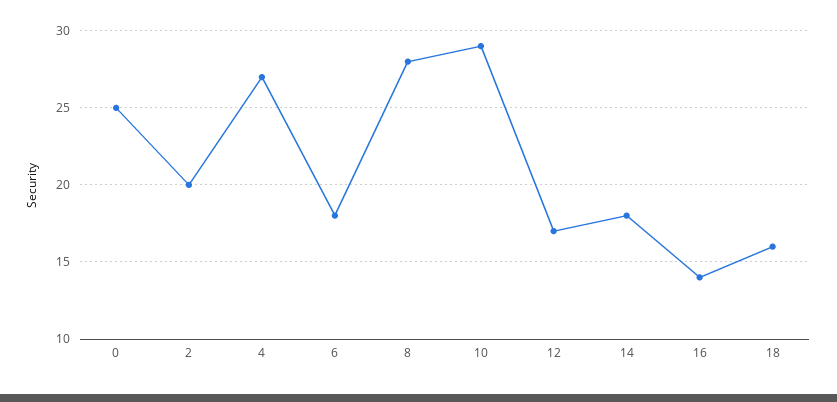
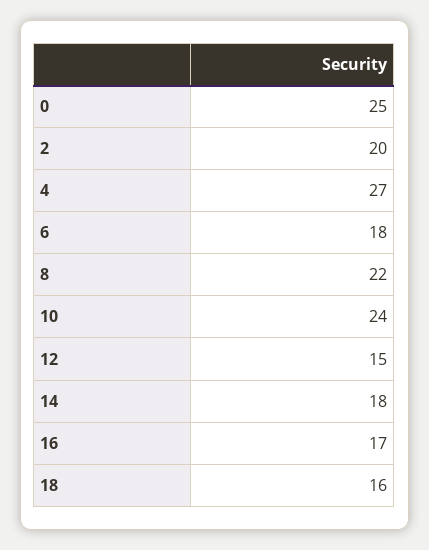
  {
    "0": 25,
    "2": 20,
    "4": 27,
    "6": 18,
-   "8": 28,
+   "8": 22,
-   "10": 29,
+   "10": 24,
-   "12": 17,
+   "12": 15,
    "14": 18,
-   "16": 14,
+   "16": 17,
    "18": 16
  }

